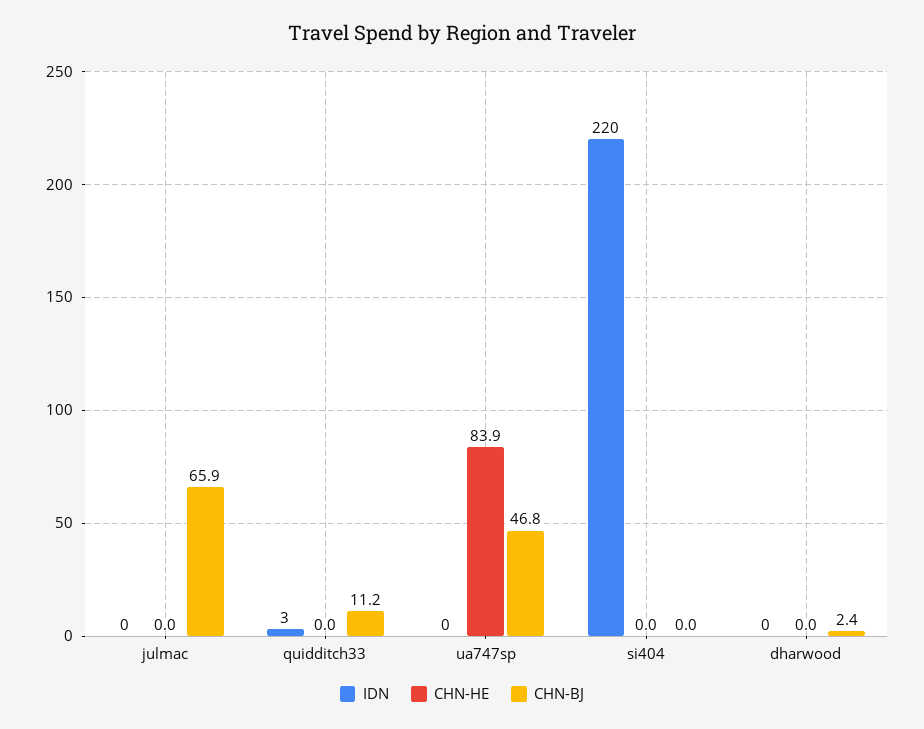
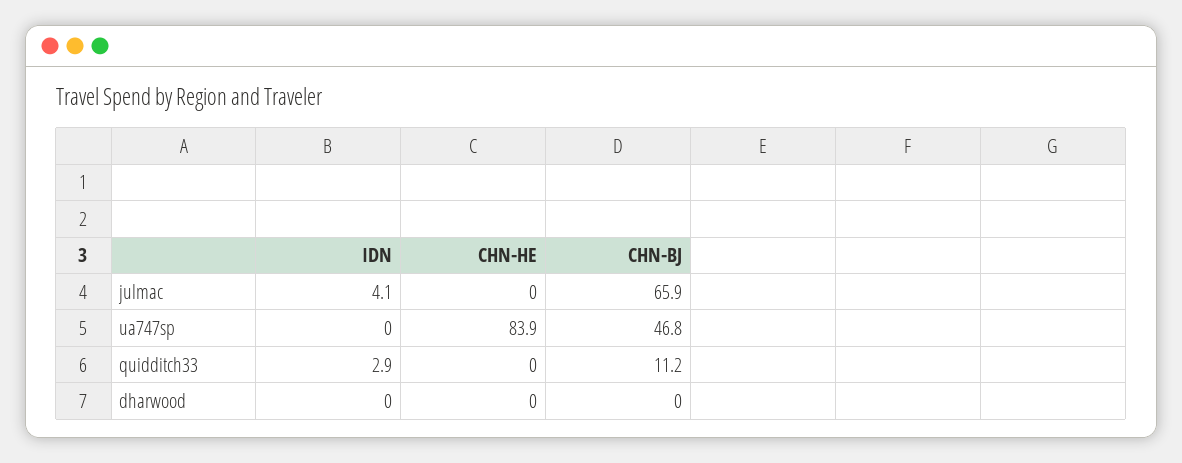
  {
    "IDN": {
-     "julmac": 0,
+     "julmac": 4.1,
      "quidditch33": 2.9,
      "ua747sp": 0,
-     "si404": 220,
      "dharwood": 0
    },
    "CHN-HE": {
      "julmac": 0,
      "quidditch33": 0,
      "ua747sp": 83.9,
-     "si404": 0,
      "dharwood": 0
    },
    "CHN-BJ": {
      "julmac": 65.9,
      "quidditch33": 11.2,
      "ua747sp": 46.8,
-     "si404": 0,
-     "dharwood": 2.4
+     "dharwood": 0
    }
  }

